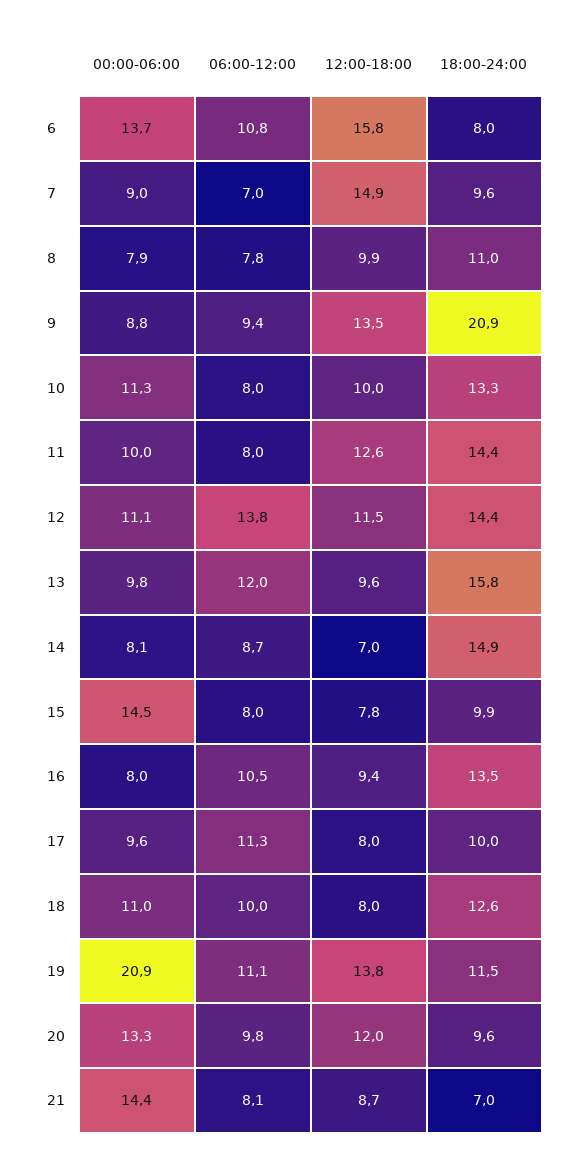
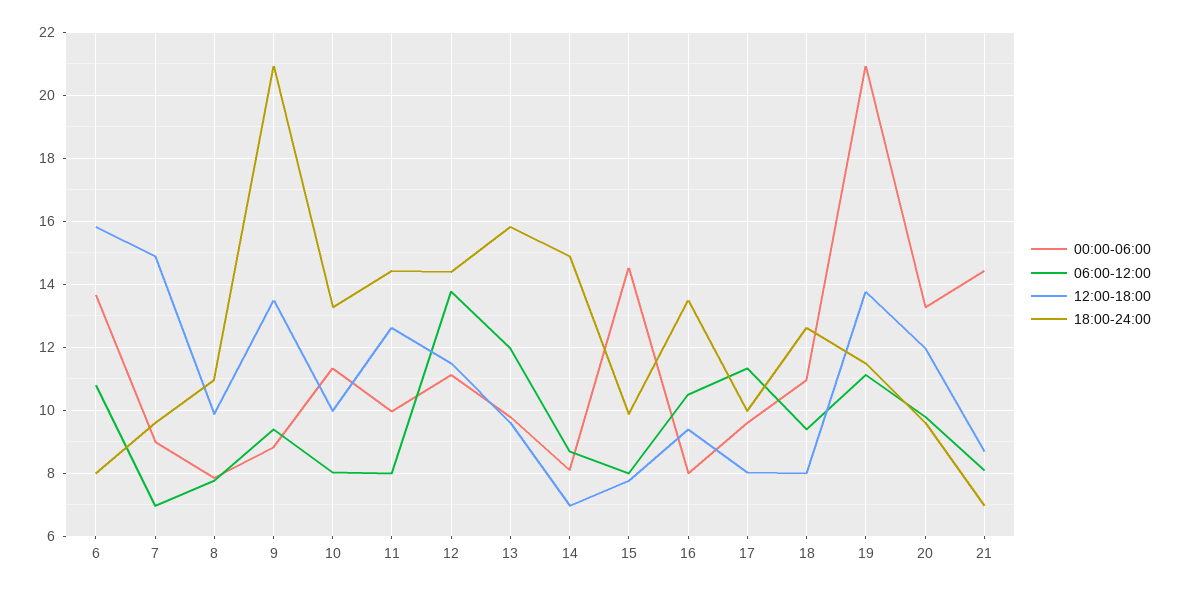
  {
    "00:00-06:00": {
      "6": 13.7,
      "7": 9,
      "8": 7.9,
      "9": 8.8,
      "10": 11.3,
      "11": 10,
      "12": 11.1,
      "13": 9.8,
      "14": 8.1,
      "15": 14.5,
      "16": 8,
      "17": 9.6,
      "18": 11,
      "19": 20.9,
      "20": 13.3,
      "21": 14.4
    },
    "06:00-12:00": {
      "6": 10.8,
      "7": 7,
      "8": 7.8,
      "9": 9.4,
      "10": 8,
      "11": 8,
      "12": 13.8,
      "13": 12,
      "14": 8.7,
      "15": 8,
      "16": 10.5,
      "17": 11.3,
-     "18": 10,
+     "18": 9.4,
      "19": 11.1,
      "20": 9.8,
      "21": 8.1
    },
    "12:00-18:00": {
      "6": 15.8,
      "7": 14.9,
      "8": 9.9,
      "9": 13.5,
      "10": 10,
      "11": 12.6,
      "12": 11.5,
      "13": 9.6,
      "14": 7,
      "15": 7.8,
      "16": 9.4,
      "17": 8,
      "18": 8,
      "19": 13.8,
      "20": 12,
      "21": 8.7
    },
    "18:00-24:00": {
      "6": 8,
      "7": 9.6,
      "8": 11,
      "9": 20.9,
      "10": 13.3,
      "11": 14.4,
      "12": 14.4,
      "13": 15.8,
      "14": 14.9,
      "15": 9.9,
      "16": 13.5,
      "17": 10,
      "18": 12.6,
      "19": 11.5,
      "20": 9.6,
      "21": 7
    }
  }

